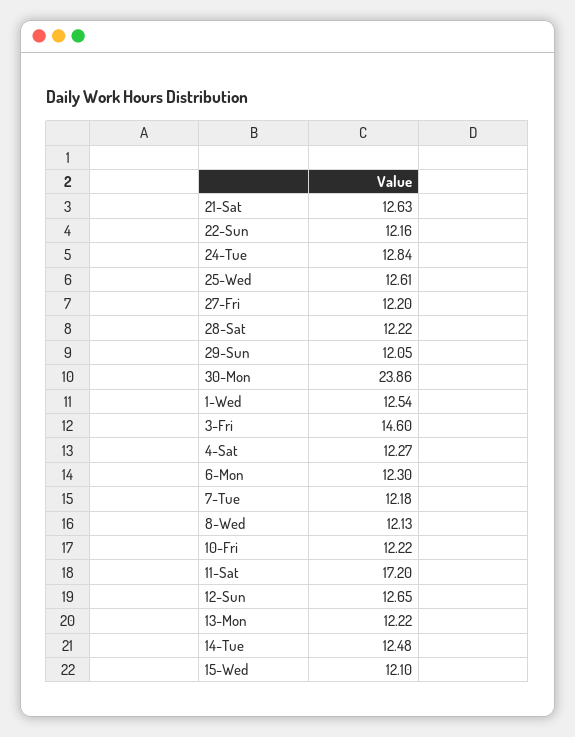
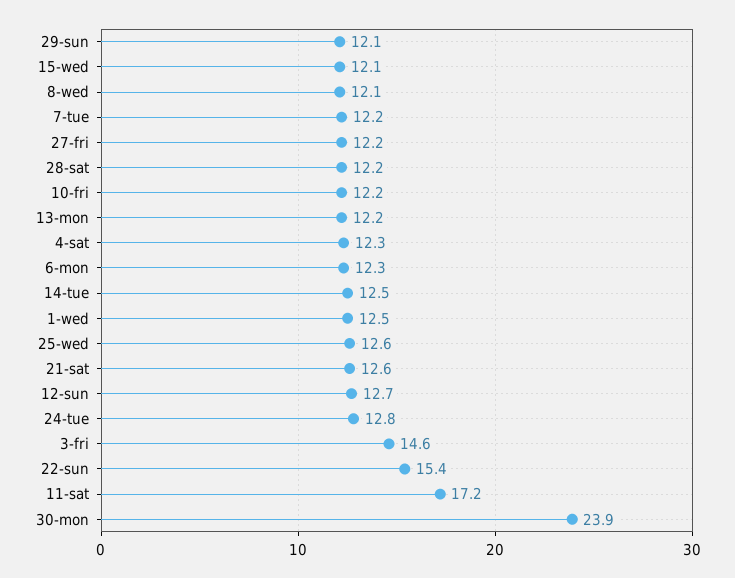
  {
    "21-Sat": 12.63,
-   "22-Sun": 12.16,
+   "22-Sun": 15.4,
    "24-Tue": 12.84,
    "25-Wed": 12.61,
    "27-Fri": 12.2,
    "28-Sat": 12.22,
    "29-Sun": 12.05,
    "30-Mon": 23.86,
    "1-Wed": 12.54,
    "3-Fri": 14.6,
    "4-Sat": 12.27,
    "6-Mon": 12.3,
    "7-Tue": 12.18,
    "8-Wed": 12.13,
    "10-Fri": 12.22,
    "11-Sat": 17.2,
    "12-Sun": 12.65,
    "13-Mon": 12.22,
    "14-Tue": 12.48,
    "15-Wed": 12.1
  }

